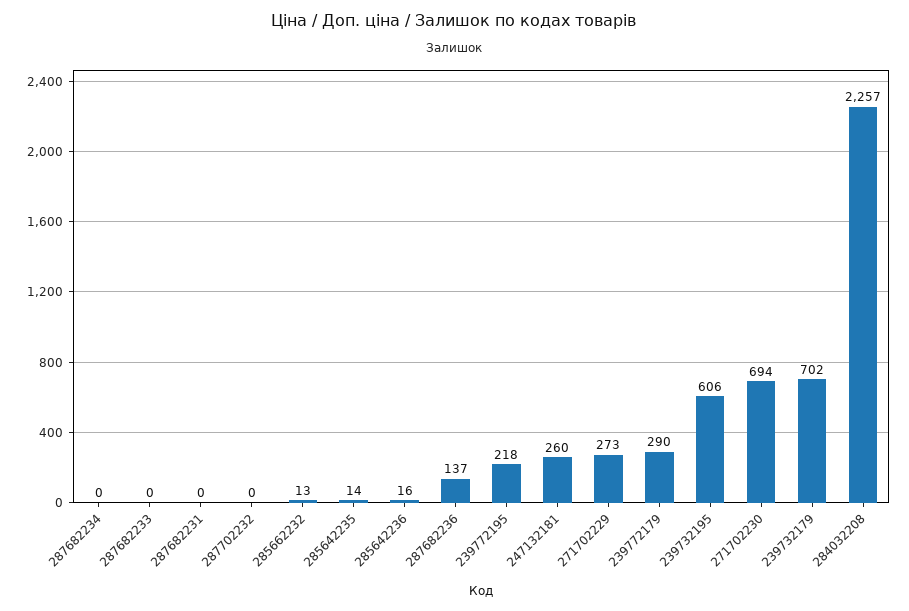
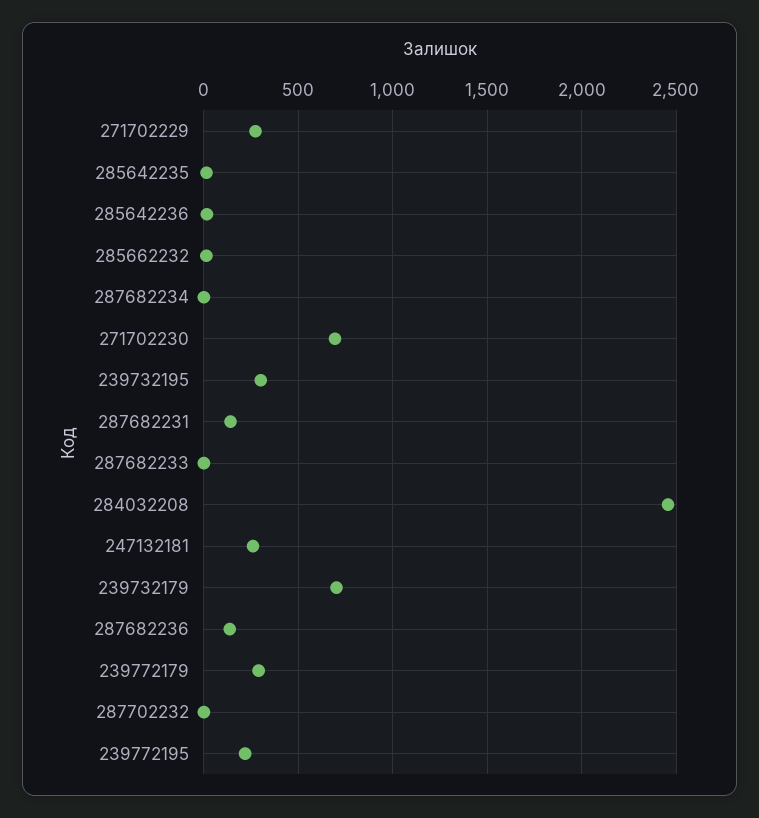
  {
    "287682234": 0,
    "287682233": 0,
-   "287682231": 0,
+   "287682231": 150,
    "287702232": 0,
    "285662232": 13,
    "285642235": 14,
    "285642236": 16,
    "287682236": 137,
    "239772195": 218,
    "247132181": 260,
    "271702229": 273,
    "239772179": 290,
-   "239732195": 606,
+   "239732195": 300,
    "271702230": 694,
    "239732179": 702,
-   "284032208": 2257
+   "284032208": 2450
  }

